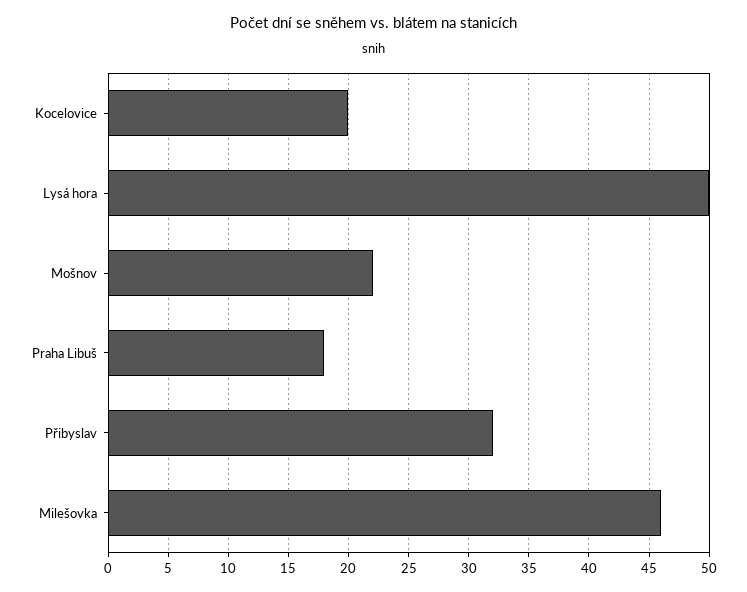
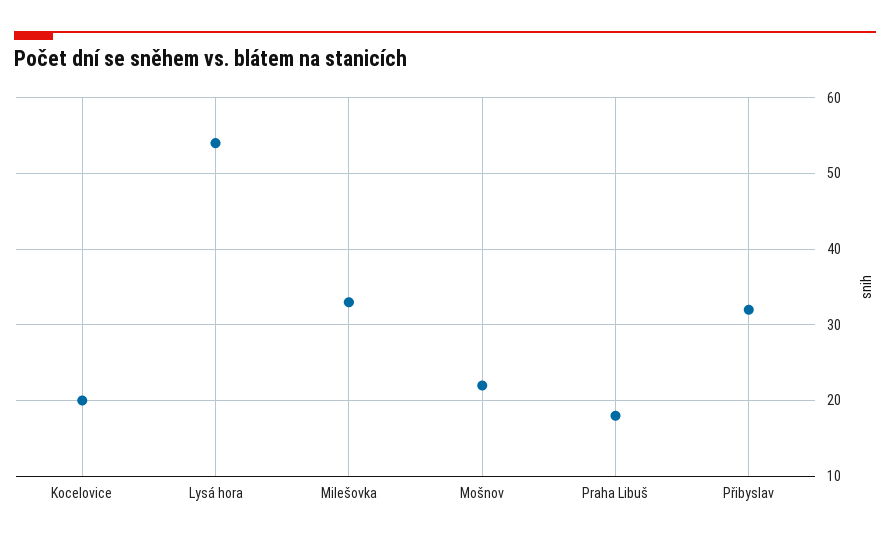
  {
    "Kocelovice": 20,
-   "Lysá hora": 50,
+   "Lysá hora": 54,
    "Mošnov": 22,
    "Praha Libuš": 18,
    "Přibyslav": 32,
-   "Milešovka": 46
+   "Milešovka": 33
  }

